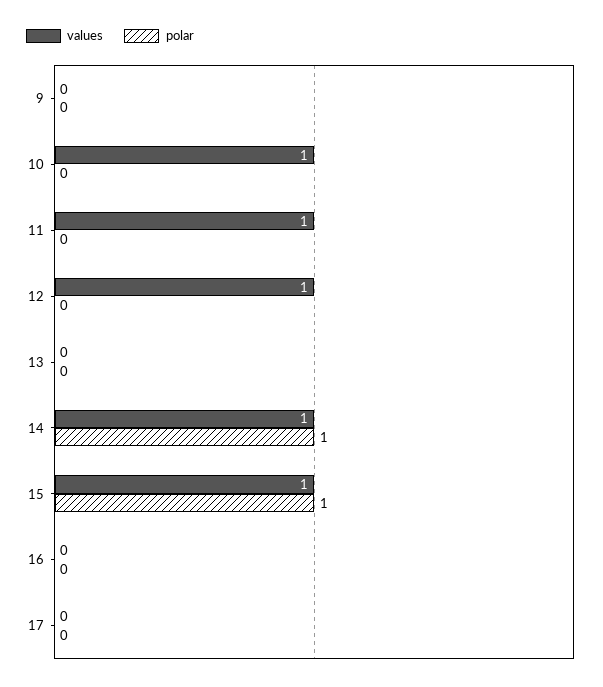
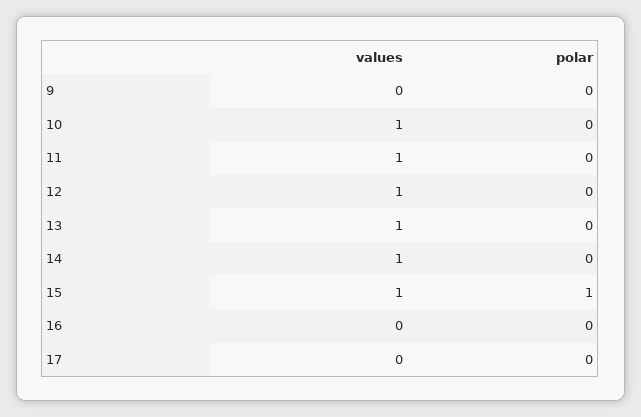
  {
    "values": {
      "9": 0,
      "10": 1,
      "11": 1,
      "12": 1,
-     "13": 0,
+     "13": 1,
      "14": 1,
      "15": 1,
      "16": 0,
      "17": 0
    },
    "polar": {
      "9": 0,
      "10": 0,
      "11": 0,
      "12": 0,
      "13": 0,
-     "14": 1,
+     "14": 0,
      "15": 1,
      "16": 0,
      "17": 0
    }
  }

